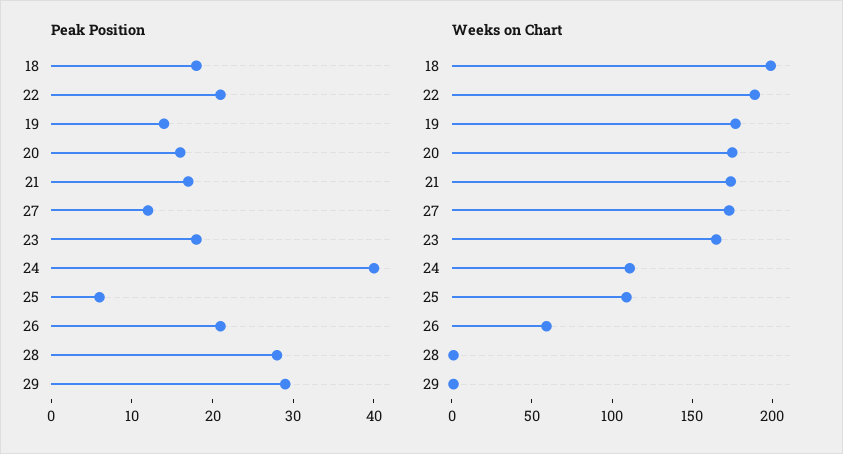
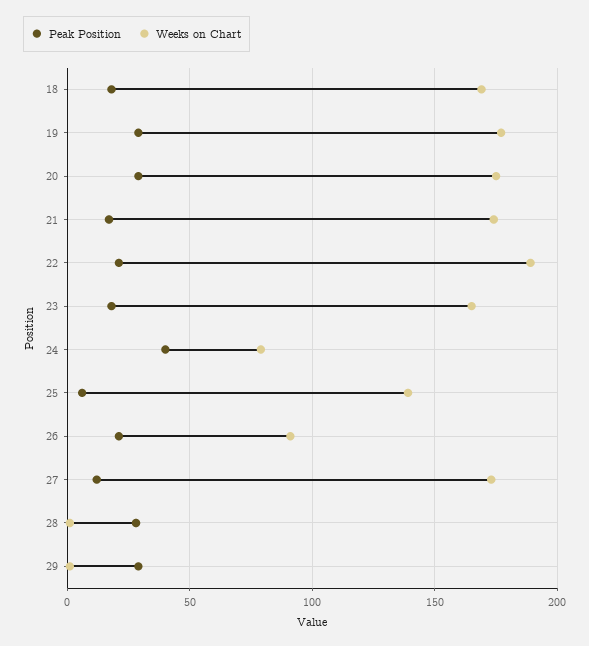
  {
    "Peak Position": {
      "18": 18,
      "22": 21,
-     "19": 14,
+     "19": 30,
-     "20": 16,
+     "20": 30,
      "21": 17,
      "27": 12,
      "23": 18,
      "24": 40,
      "25": 6,
      "26": 21,
      "28": 28,
      "29": 29
    },
    "Weeks on Chart": {
-     "18": 200,
+     "18": 170,
      "22": 190,
      "19": 175,
      "20": 175,
      "21": 175,
      "27": 175,
      "23": 165,
-     "24": 110,
+     "24": 80,
-     "25": 110,
+     "25": 140,
-     "26": 60,
+     "26": 90,
      "28": 0,
      "29": 0
    }
  }

